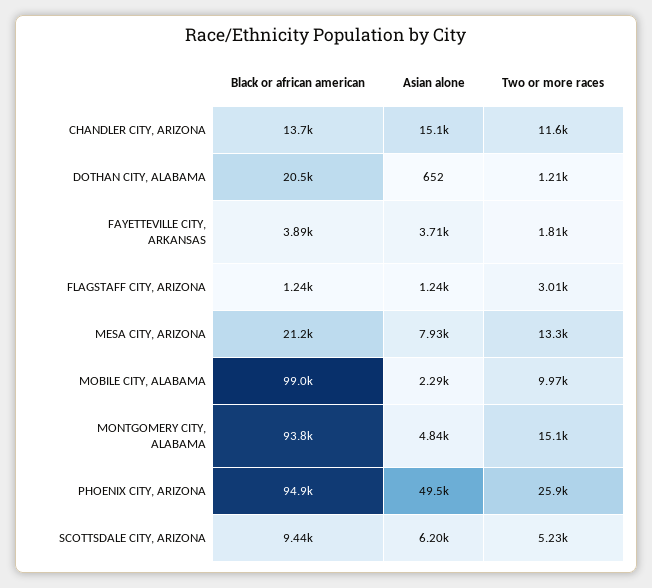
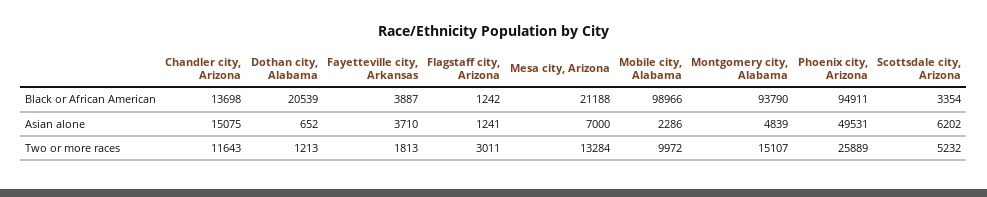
  {
    "Black or african american": {
      "CHANDLER CITY, ARIZONA": 13698,
      "DOTHAN CITY, ALABAMA": 20539,
      "FAYETTEVILLE CITY, ARKANSAS": 3887,
      "FLAGSTAFF CITY, ARIZONA": 1242,
      "MESA CITY, ARIZONA": 21188,
      "MOBILE CITY, ALABAMA": 98966,
      "MONTGOMERY CITY, ALABAMA": 93790,
      "PHOENIX CITY, ARIZONA": 94911,
-     "SCOTTSDALE CITY, ARIZONA": 9440
+     "SCOTTSDALE CITY, ARIZONA": 3354
    },
    "Asian alone": {
      "CHANDLER CITY, ARIZONA": 15075,
      "DOTHAN CITY, ALABAMA": 652,
      "FAYETTEVILLE CITY, ARKANSAS": 3710,
      "FLAGSTAFF CITY, ARIZONA": 1241,
-     "MESA CITY, ARIZONA": 7930,
+     "MESA CITY, ARIZONA": 7000,
      "MOBILE CITY, ALABAMA": 2286,
      "MONTGOMERY CITY, ALABAMA": 4839,
      "PHOENIX CITY, ARIZONA": 49531,
      "SCOTTSDALE CITY, ARIZONA": 6202
    },
    "Two or more races": {
      "CHANDLER CITY, ARIZONA": 11643,
      "DOTHAN CITY, ALABAMA": 1213,
      "FAYETTEVILLE CITY, ARKANSAS": 1813,
      "FLAGSTAFF CITY, ARIZONA": 3011,
      "MESA CITY, ARIZONA": 13284,
      "MOBILE CITY, ALABAMA": 9972,
      "MONTGOMERY CITY, ALABAMA": 15107,
      "PHOENIX CITY, ARIZONA": 25889,
      "SCOTTSDALE CITY, ARIZONA": 5232
    }
  }

